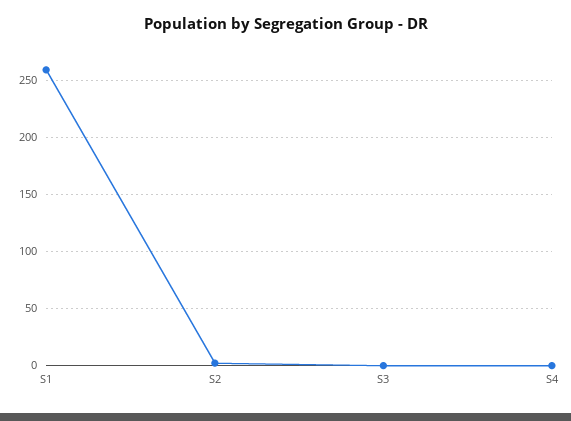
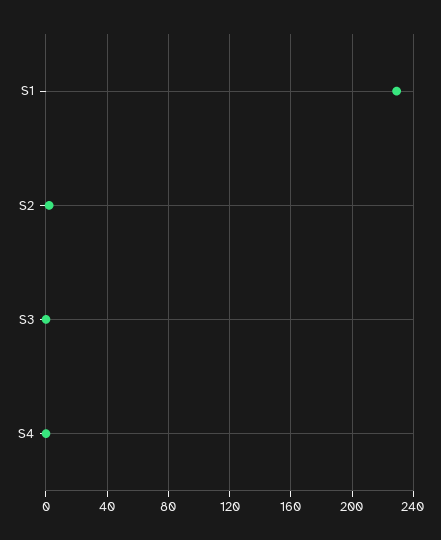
  {
-   "S1": 260,
+   "S1": 230,
    "S2": 0,
    "S3": 0,
    "S4": 0
  }

